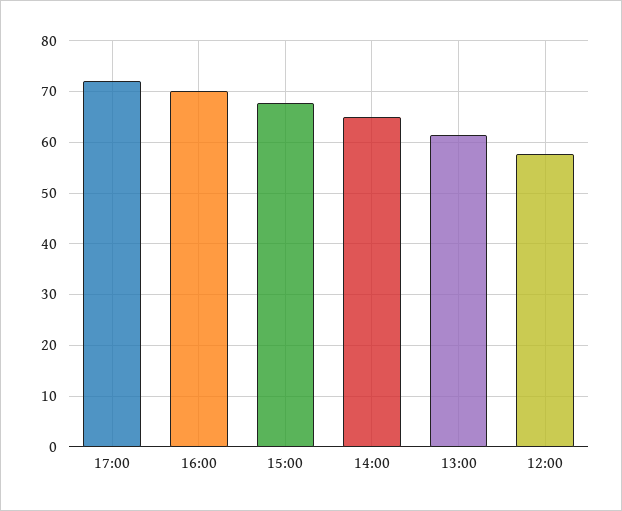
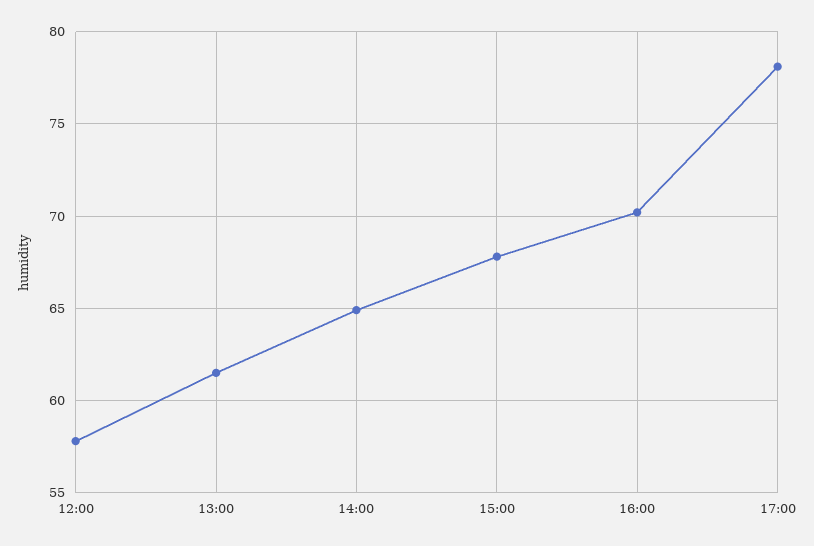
  {
-   "17:00": 72,
+   "17:00": 78,
    "16:00": 70,
    "15:00": 68,
    "14:00": 65,
    "13:00": 61.5,
    "12:00": 58
  }

